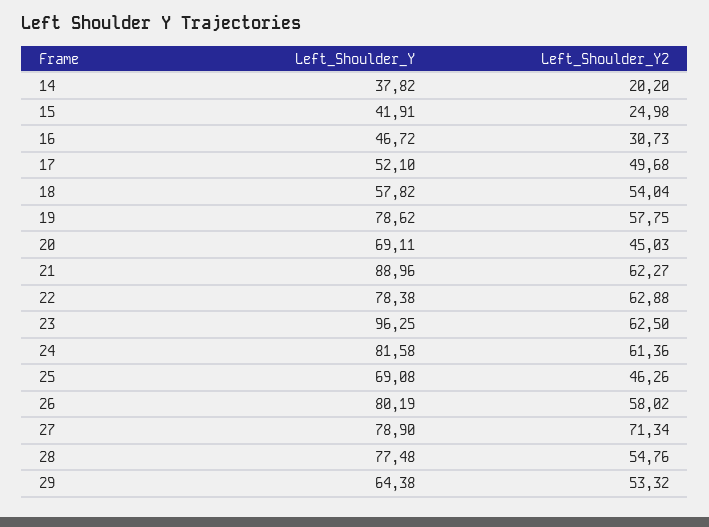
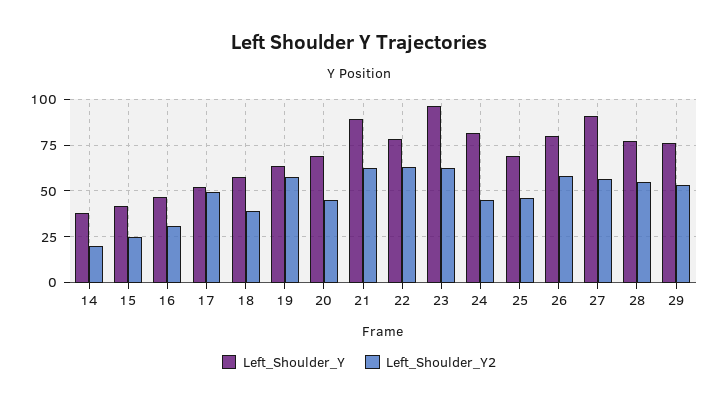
  {
    "Left_Shoulder_Y": {
      "14": 37.82,
      "15": 41.91,
      "16": 46.72,
      "17": 52.1,
      "18": 57.82,
-     "19": 78.62,
+     "19": 65,
      "20": 69.11,
      "21": 88.96,
      "22": 78.38,
      "23": 96.25,
      "24": 81.58,
      "25": 69.08,
      "26": 80.19,
-     "27": 78.9,
+     "27": 90,
      "28": 77.48,
-     "29": 64.38
+     "29": 75
    },
    "Left_Shoulder_Y2": {
      "14": 20.2,
      "15": 24.98,
      "16": 30.73,
      "17": 49.68,
-     "18": 54.04,
+     "18": 40,
      "19": 57.75,
      "20": 45.03,
      "21": 62.27,
      "22": 62.88,
      "23": 62.5,
-     "24": 61.36,
+     "24": 45,
      "25": 46.26,
      "26": 58.02,
-     "27": 71.34,
+     "27": 55,
      "28": 54.76,
      "29": 53.32
    }
  }

